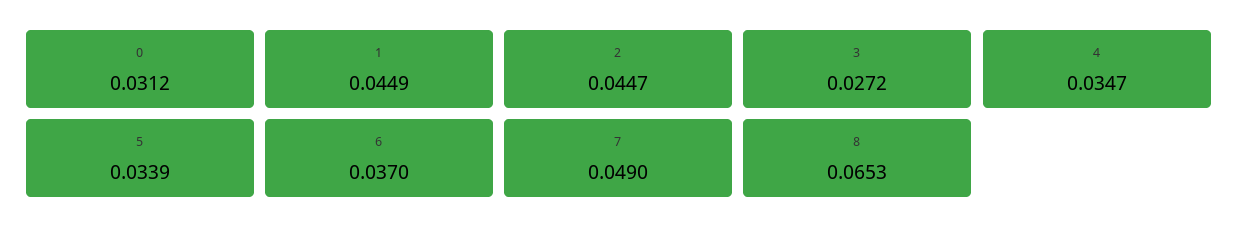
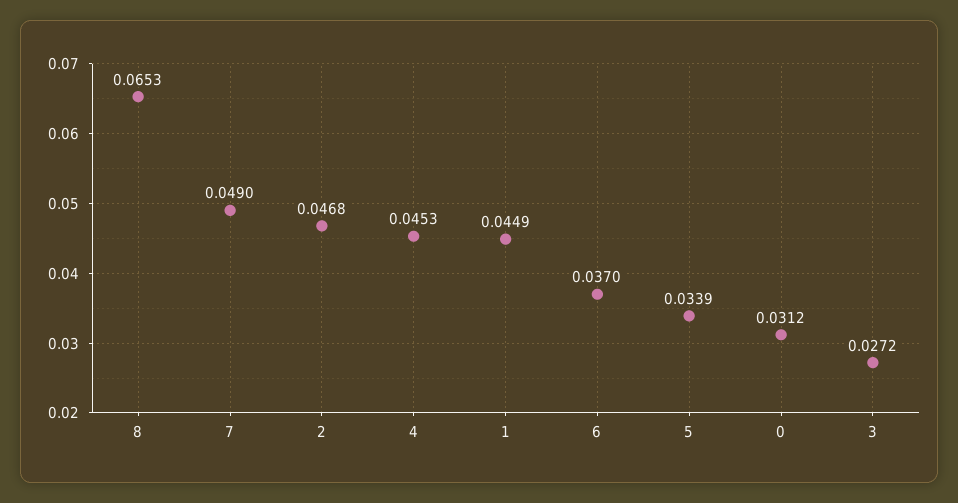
  {
    "0": 0.0312,
    "1": 0.0449,
-   "2": 0.0447,
+   "2": 0.0468,
    "3": 0.0272,
-   "4": 0.0347,
+   "4": 0.0453,
    "5": 0.0339,
    "6": 0.037,
    "7": 0.049,
    "8": 0.0653
  }

